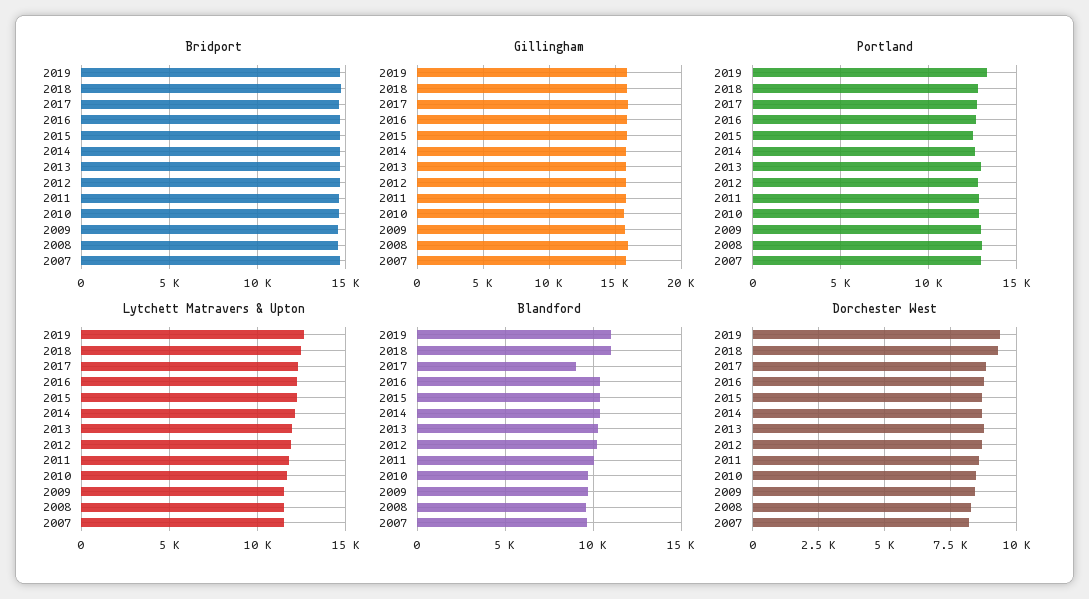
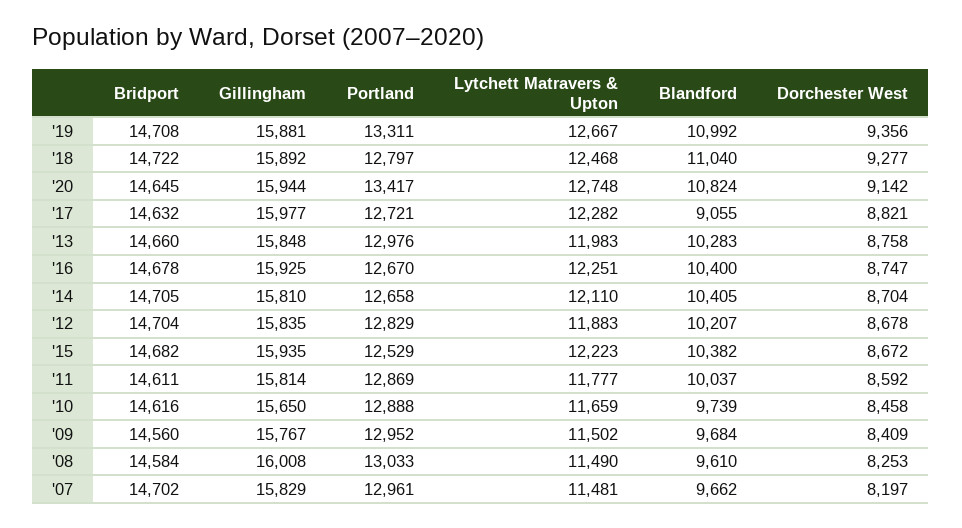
  {
    "Bridport": {
      "2019": 14708,
      "2018": 14722,
      "2017": 14632,
      "2016": 14678,
      "2015": 14682,
      "2014": 14705,
      "2013": 14660,
      "2012": 14704,
      "2011": 14611,
      "2010": 14616,
      "2009": 14560,
      "2008": 14584,
-     "2007": 14702
+     "2007": 14702,
+     "'20": 14645
    },
    "Gillingham": {
      "2019": 15881,
      "2018": 15892,
      "2017": 15977,
      "2016": 15925,
      "2015": 15935,
      "2014": 15810,
      "2013": 15848,
      "2012": 15835,
      "2011": 15814,
      "2010": 15650,
      "2009": 15767,
      "2008": 16008,
-     "2007": 15829
+     "2007": 15829,
+     "'20": 15944
    },
    "Portland": {
      "2019": 13311,
      "2018": 12797,
      "2017": 12721,
      "2016": 12670,
      "2015": 12529,
      "2014": 12658,
      "2013": 12976,
      "2012": 12829,
      "2011": 12869,
      "2010": 12888,
      "2009": 12952,
      "2008": 13033,
-     "2007": 12961
+     "2007": 12961,
+     "'20": 13417
    },
    "Lytchett Matravers & Upton": {
      "2019": 12667,
      "2018": 12468,
      "2017": 12282,
      "2016": 12251,
      "2015": 12223,
      "2014": 12110,
      "2013": 11983,
      "2012": 11883,
      "2011": 11777,
      "2010": 11659,
      "2009": 11502,
      "2008": 11490,
-     "2007": 11481
+     "2007": 11481,
+     "'20": 12748
    },
    "Blandford": {
      "2019": 10992,
      "2018": 11040,
      "2017": 9055,
      "2016": 10400,
      "2015": 10382,
      "2014": 10405,
      "2013": 10283,
      "2012": 10207,
      "2011": 10037,
      "2010": 9739,
      "2009": 9684,
      "2008": 9610,
-     "2007": 9662
+     "2007": 9662,
+     "'20": 10824
    },
    "Dorchester West": {
      "2019": 9356,
      "2018": 9277,
      "2017": 8821,
      "2016": 8747,
      "2015": 8672,
      "2014": 8704,
      "2013": 8758,
      "2012": 8678,
      "2011": 8592,
      "2010": 8458,
      "2009": 8409,
      "2008": 8253,
-     "2007": 8197
+     "2007": 8197,
+     "'20": 9142
    }
  }

